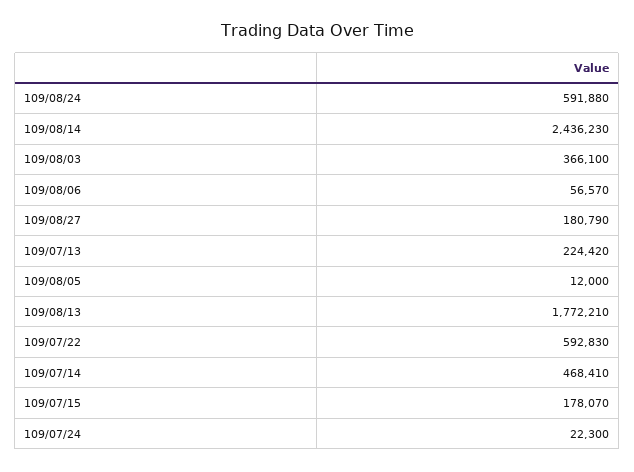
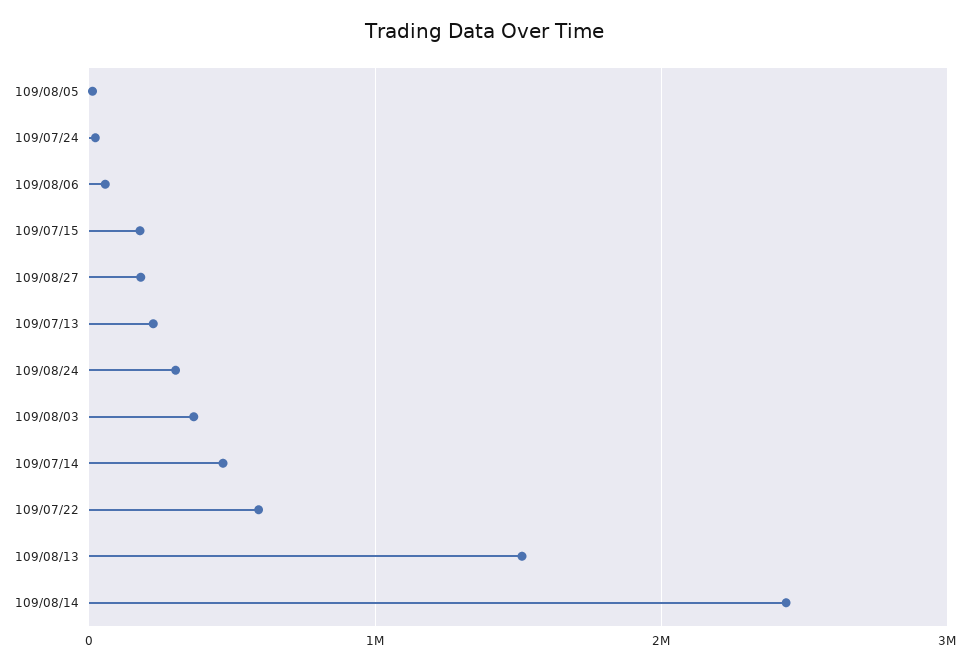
  {
-   "109/08/24": 591880,
+   "109/08/24": 300000,
    "109/08/14": 2436230,
    "109/08/03": 366100,
    "109/08/06": 56570,
    "109/08/27": 180790,
    "109/07/13": 224420,
    "109/08/05": 12000,
-   "109/08/13": 1772210,
+   "109/08/13": 1500000,
    "109/07/22": 592830,
    "109/07/14": 468410,
    "109/07/15": 178070,
    "109/07/24": 22300
  }

